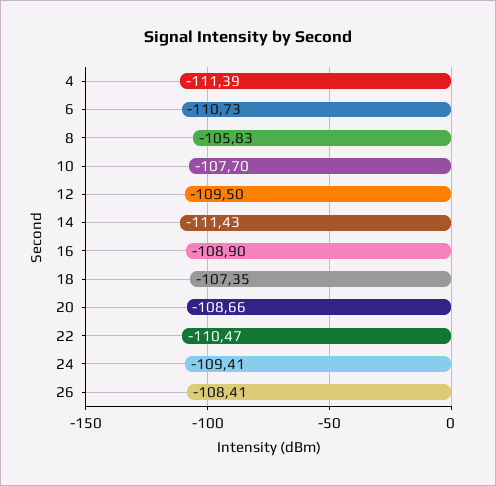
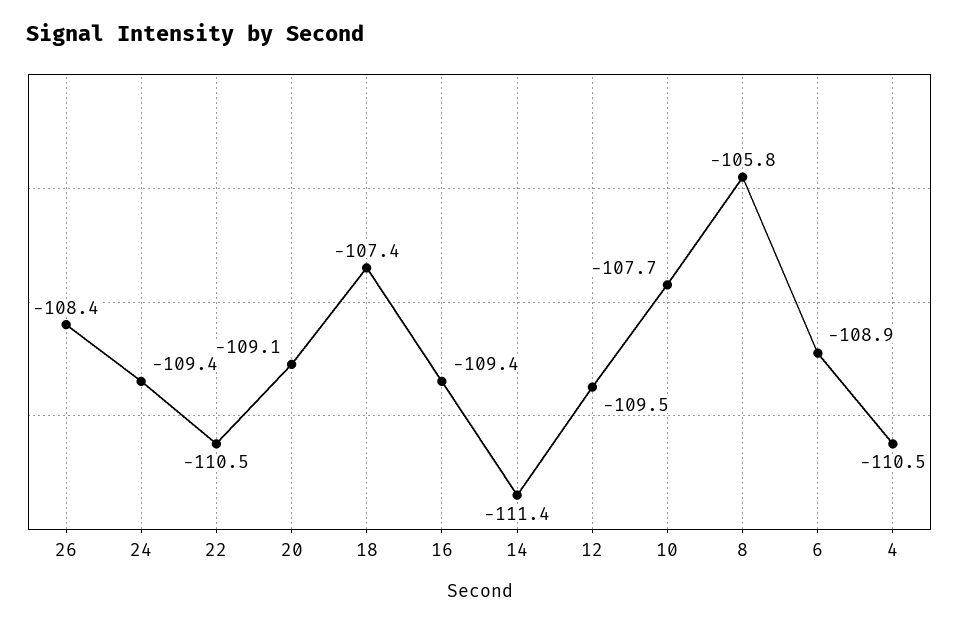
  {
-   "4": -111.39,
+   "4": -110.5,
-   "6": -110.73,
+   "6": -108.9,
    "8": -105.83,
    "10": -107.7,
    "12": -109.5,
    "14": -111.43,
-   "16": -108.9,
+   "16": -109.4,
    "18": -107.35,
-   "20": -108.66,
+   "20": -109.1,
    "22": -110.47,
    "24": -109.41,
    "26": -108.41
  }

